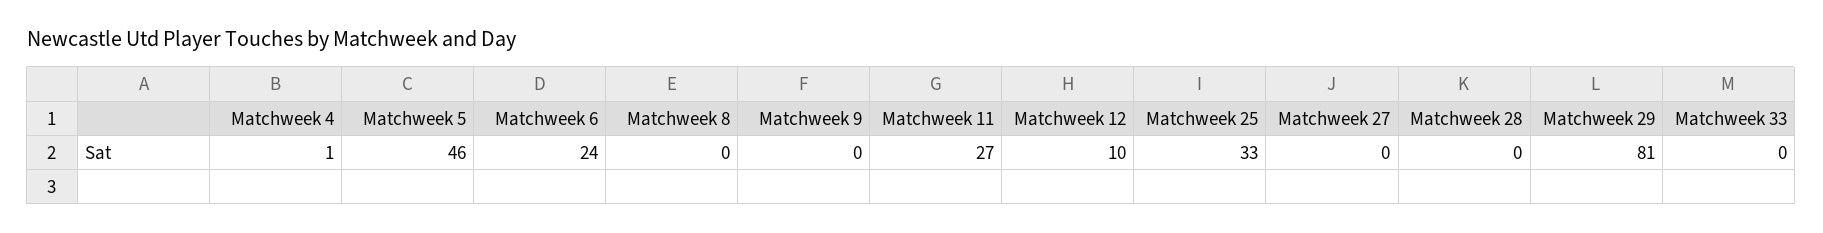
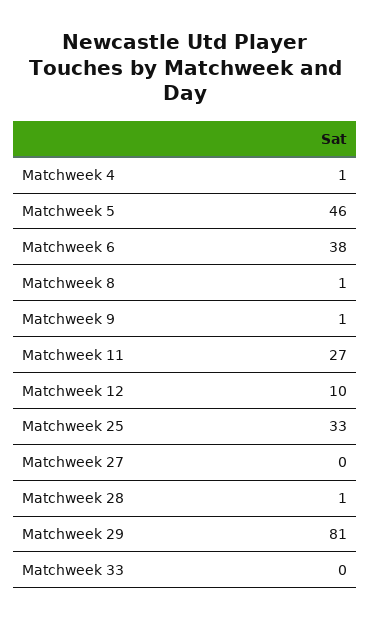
  {
    "Matchweek 4": 1,
    "Matchweek 5": 46,
-   "Matchweek 6": 24,
+   "Matchweek 6": 38,
-   "Matchweek 8": 0,
+   "Matchweek 8": 1,
-   "Matchweek 9": 0,
+   "Matchweek 9": 1,
    "Matchweek 11": 27,
    "Matchweek 12": 10,
    "Matchweek 25": 33,
    "Matchweek 27": 0,
-   "Matchweek 28": 0,
+   "Matchweek 28": 1,
    "Matchweek 29": 81,
    "Matchweek 33": 0
  }

